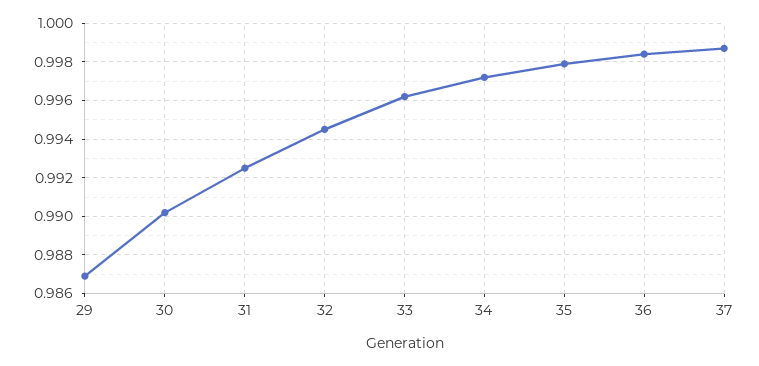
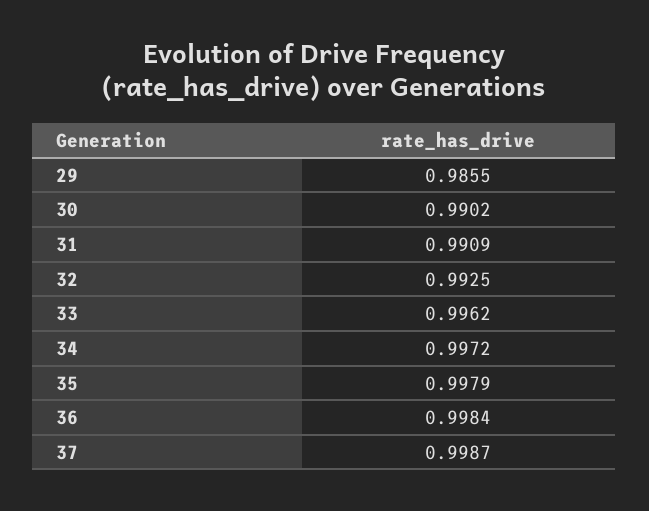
  {
-   "29": 0.987,
+   "29": 0.9855,
    "30": 0.9902,
-   "31": 0.9925,
+   "31": 0.9909,
-   "32": 0.9945,
+   "32": 0.9925,
    "33": 0.9962,
    "34": 0.9972,
    "35": 0.9979,
    "36": 0.9984,
    "37": 0.9987
  }

